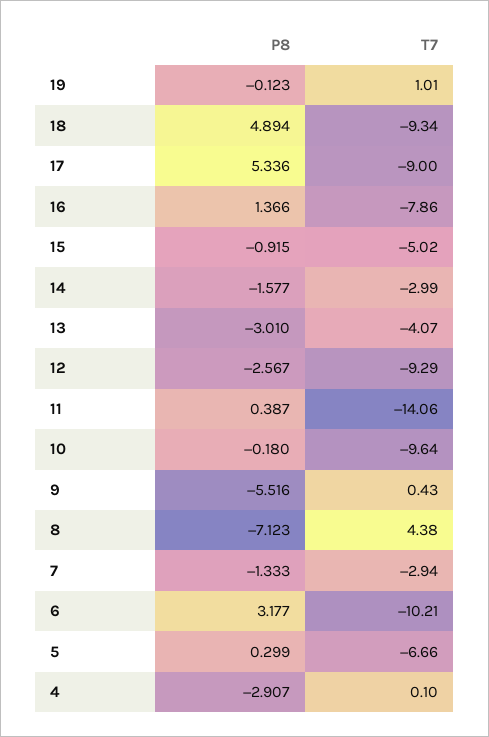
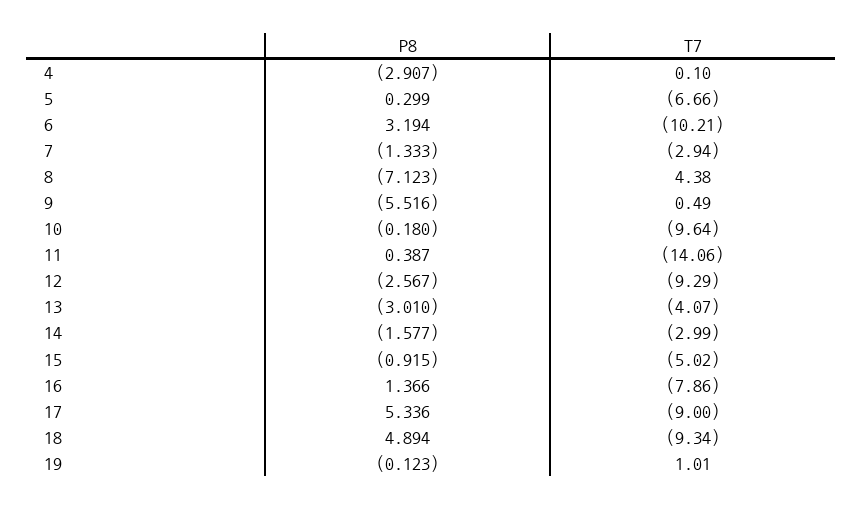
  {
    "P8": {
      "19": -0.123,
      "18": 4.894,
      "17": 5.336,
      "16": 1.366,
      "15": -0.915,
      "14": -1.577,
      "13": -3.01,
      "12": -2.567,
      "11": 0.387,
      "10": -0.18,
      "9": -5.516,
      "8": -7.123,
      "7": -1.333,
-     "6": 3.177,
+     "6": 3.194,
      "5": 0.299,
      "4": -2.907
    },
    "T7": {
      "19": 1.01,
      "18": -9.34,
      "17": -9,
      "16": -7.86,
      "15": -5.02,
      "14": -2.99,
      "13": -4.07,
      "12": -9.29,
      "11": -14.06,
      "10": -9.64,
-     "9": 0.43,
+     "9": 0.49,
      "8": 4.38,
      "7": -2.94,
      "6": -10.21,
      "5": -6.66,
      "4": 0.1
    }
  }

